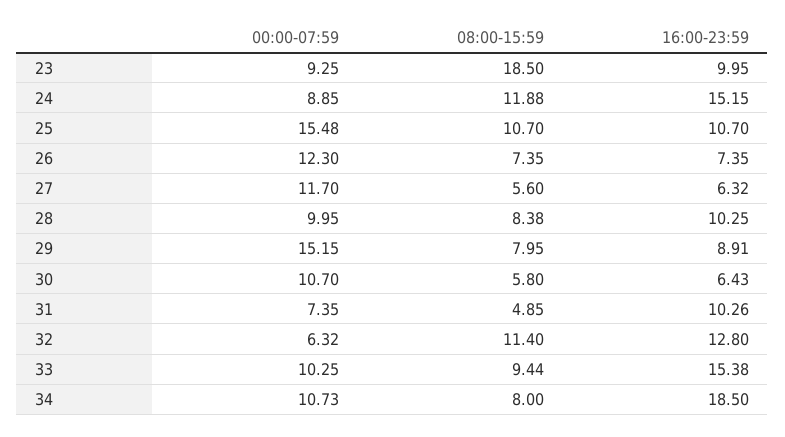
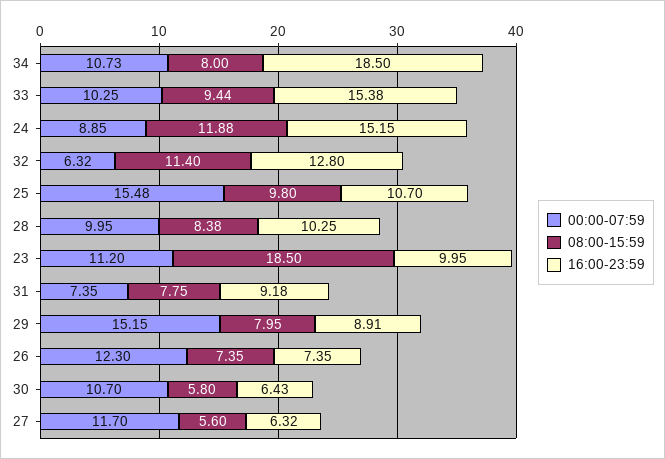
  {
    "00:00-07:59": {
-     "23": 9.25,
+     "23": 11.2,
      "24": 8.85,
      "25": 15.48,
      "26": 12.3,
      "27": 11.7,
      "28": 9.95,
      "29": 15.15,
      "30": 10.7,
      "31": 7.35,
      "32": 6.32,
      "33": 10.25,
      "34": 10.73
    },
    "08:00-15:59": {
      "23": 18.5,
      "24": 11.88,
-     "25": 10.7,
+     "25": 9.8,
      "26": 7.35,
      "27": 5.6,
      "28": 8.38,
      "29": 7.95,
      "30": 5.8,
-     "31": 4.85,
+     "31": 7.75,
      "32": 11.4,
      "33": 9.44,
      "34": 8
    },
    "16:00-23:59": {
      "23": 9.95,
      "24": 15.15,
      "25": 10.7,
      "26": 7.35,
      "27": 6.32,
      "28": 10.25,
      "29": 8.91,
      "30": 6.43,
-     "31": 10.26,
+     "31": 9.18,
      "32": 12.8,
      "33": 15.38,
      "34": 18.5
    }
  }

